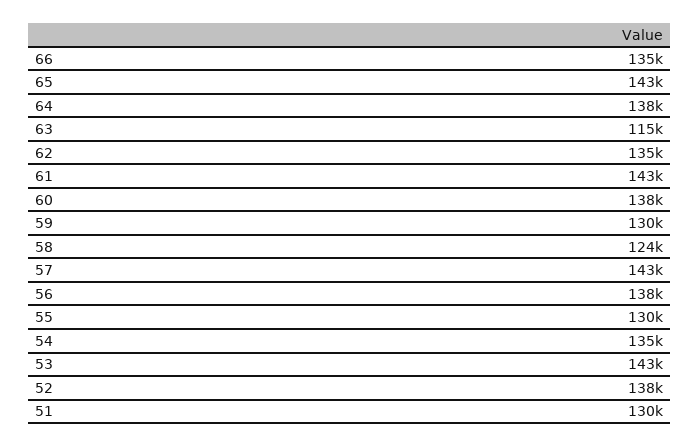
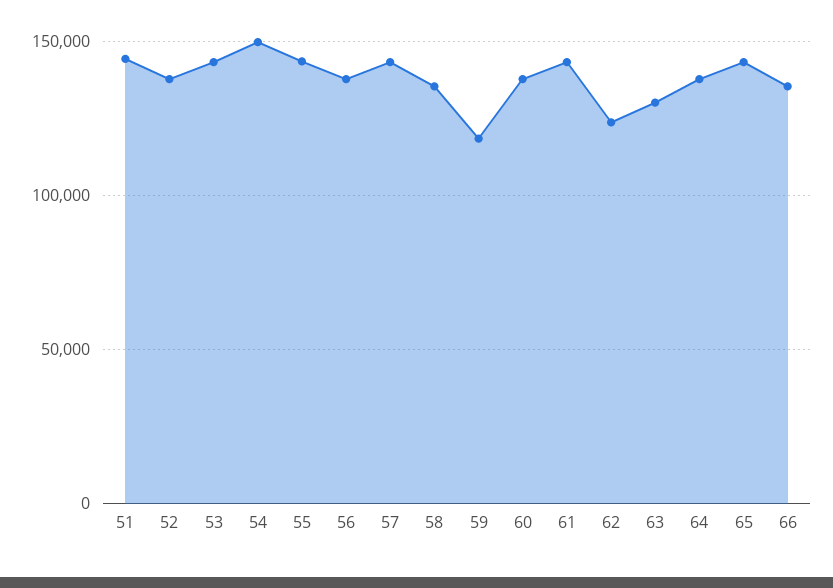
  {
    "66": 135000,
    "65": 143000,
    "64": 138000,
-   "63": 115000,
+   "63": 130000,
-   "62": 135000,
+   "62": 125000,
    "61": 143000,
    "60": 138000,
-   "59": 130000,
+   "59": 120000,
-   "58": 124000,
+   "58": 135000,
    "57": 143000,
    "56": 138000,
-   "55": 130000,
+   "55": 145000,
-   "54": 135000,
+   "54": 150000,
    "53": 143000,
    "52": 138000,
-   "51": 130000
+   "51": 145000
  }

